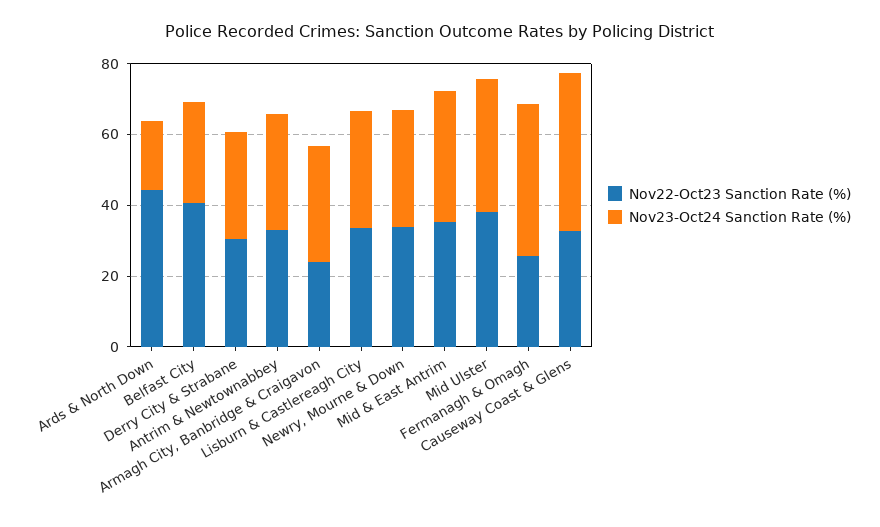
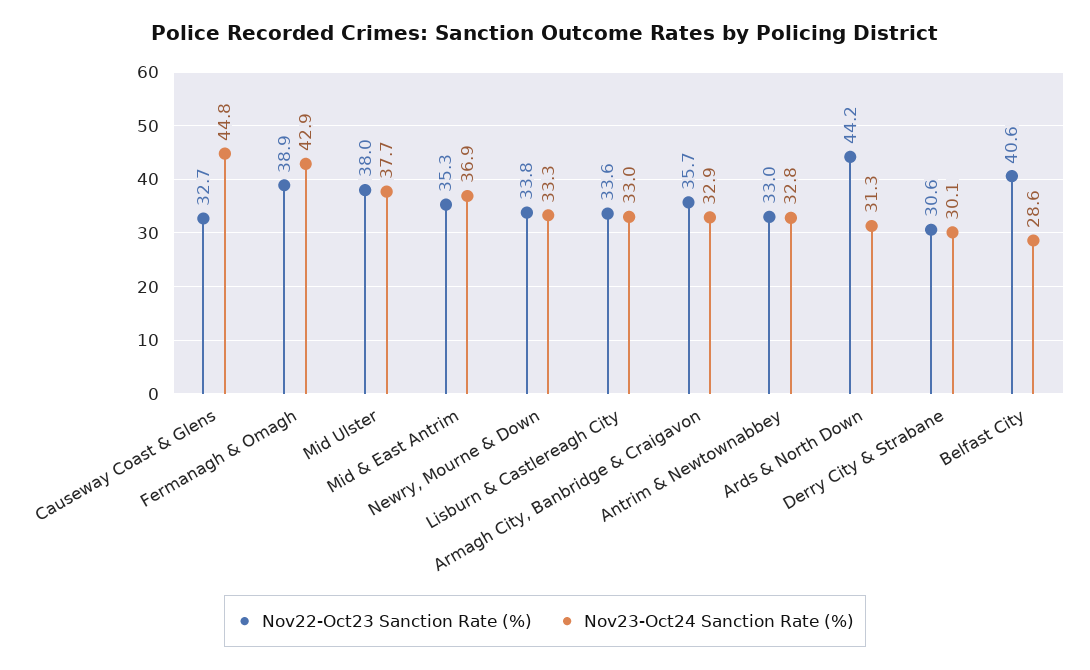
  {
    "Nov22-Oct23 Sanction Rate (%)": {
      "Ards & North Down": 44.2,
      "Belfast City": 40.6,
      "Derry City & Strabane": 30.6,
      "Antrim & Newtownabbey": 33,
-     "Armagh City, Banbridge & Craigavon": 25,
+     "Armagh City, Banbridge & Craigavon": 35.7,
      "Lisburn & Castlereagh City": 33.6,
      "Newry, Mourne & Down": 33.8,
      "Mid & East Antrim": 35.3,
      "Mid Ulster": 38,
-     "Fermanagh & Omagh": 25,
+     "Fermanagh & Omagh": 38.9,
      "Causeway Coast & Glens": 32.7
    },
    "Nov23-Oct24 Sanction Rate (%)": {
-     "Ards & North Down": 20,
+     "Ards & North Down": 31.3,
      "Belfast City": 28.6,
      "Derry City & Strabane": 30.1,
      "Antrim & Newtownabbey": 32.8,
      "Armagh City, Banbridge & Craigavon": 32.9,
      "Lisburn & Castlereagh City": 33,
      "Newry, Mourne & Down": 33.3,
      "Mid & East Antrim": 36.9,
      "Mid Ulster": 37.7,
      "Fermanagh & Omagh": 42.9,
      "Causeway Coast & Glens": 44.8
    }
  }

